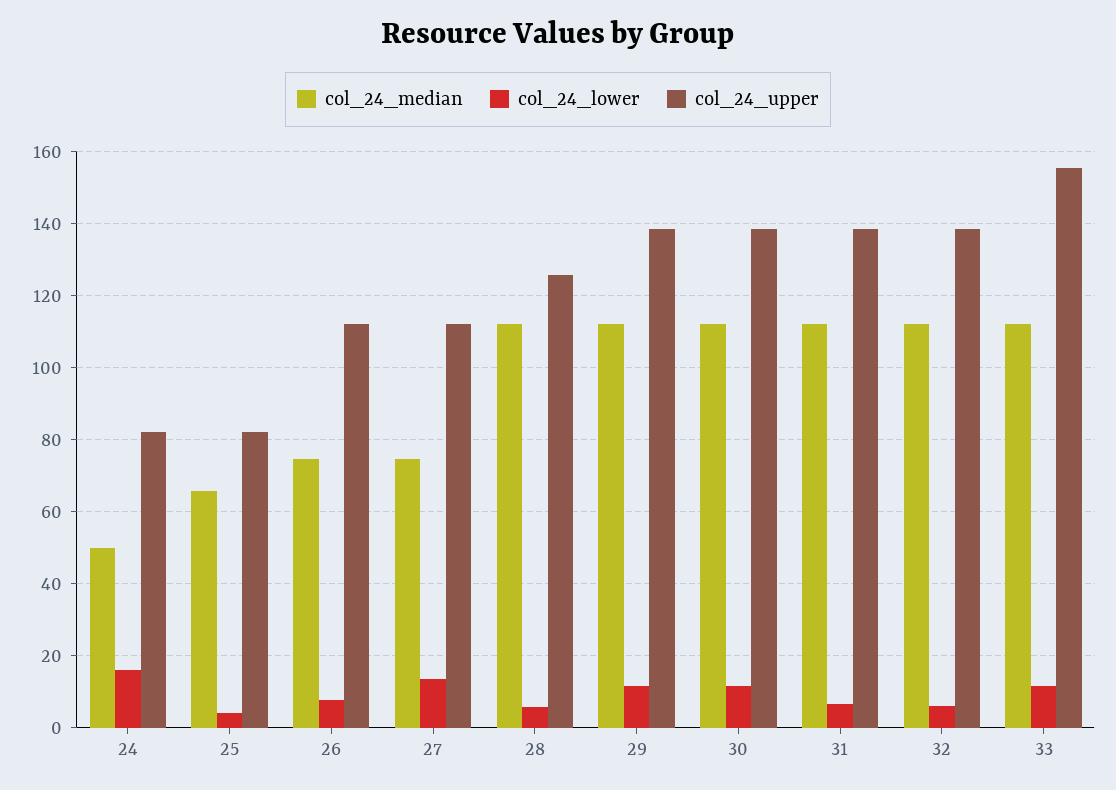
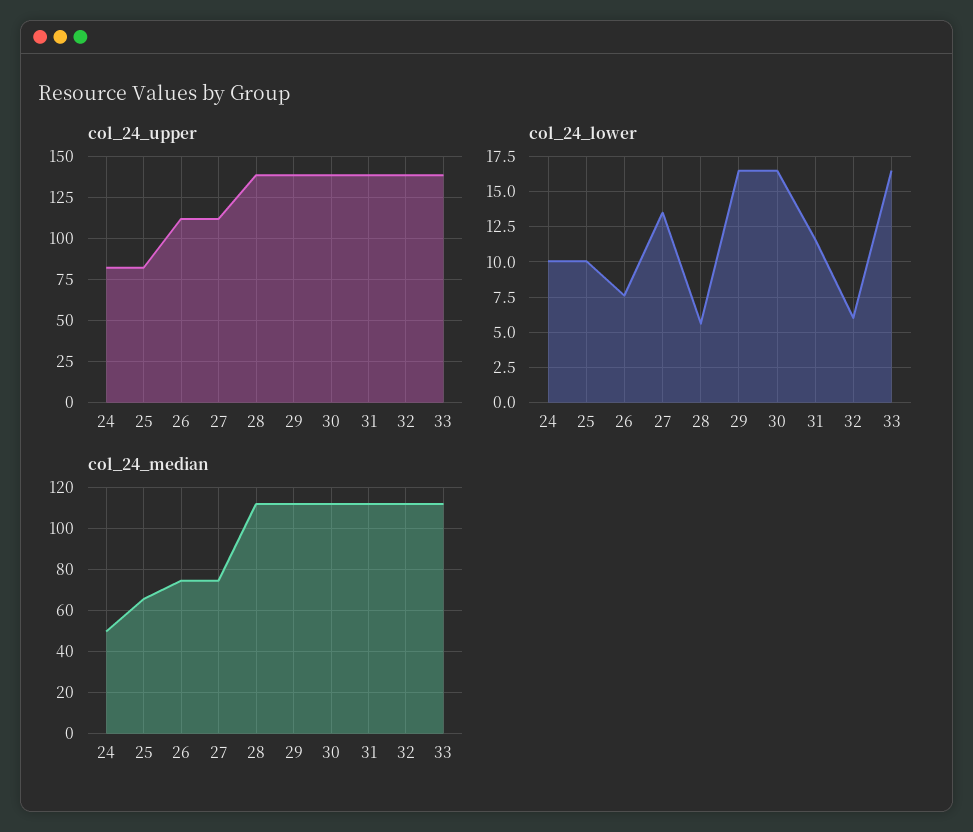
  {
    "col_24_median": {
      "24": 50,
      "25": 66,
      "26": 74,
      "27": 74,
      "28": 112,
      "29": 112,
      "30": 112,
      "31": 112,
      "32": 112,
      "33": 112
    },
    "col_24_lower": {
-     "24": 16,
+     "24": 10,
-     "25": 4,
+     "25": 10,
      "26": 7.5,
      "27": 13.5,
      "28": 5.5,
-     "29": 12,
+     "29": 16.5,
-     "30": 12,
+     "30": 16.5,
-     "31": 6,
+     "31": 11.5,
      "32": 6,
-     "33": 12
+     "33": 16.5
    },
    "col_24_upper": {
      "24": 82,
      "25": 82,
      "26": 112,
      "27": 112,
-     "28": 126,
+     "28": 140,
      "29": 138,
      "30": 138,
      "31": 138,
      "32": 138,
-     "33": 156
+     "33": 140
    }
  }

